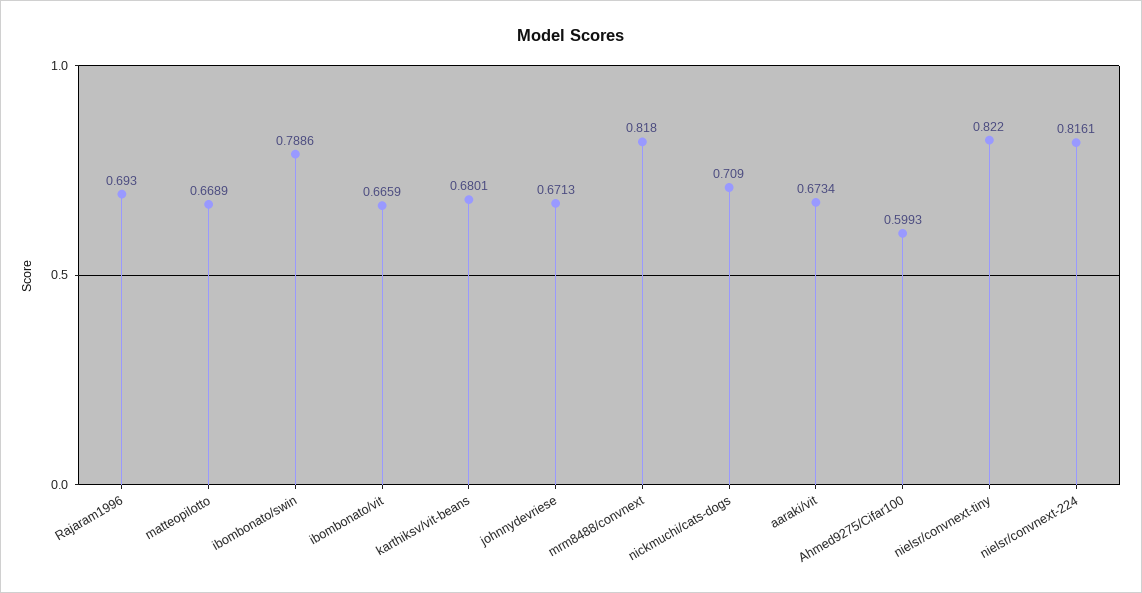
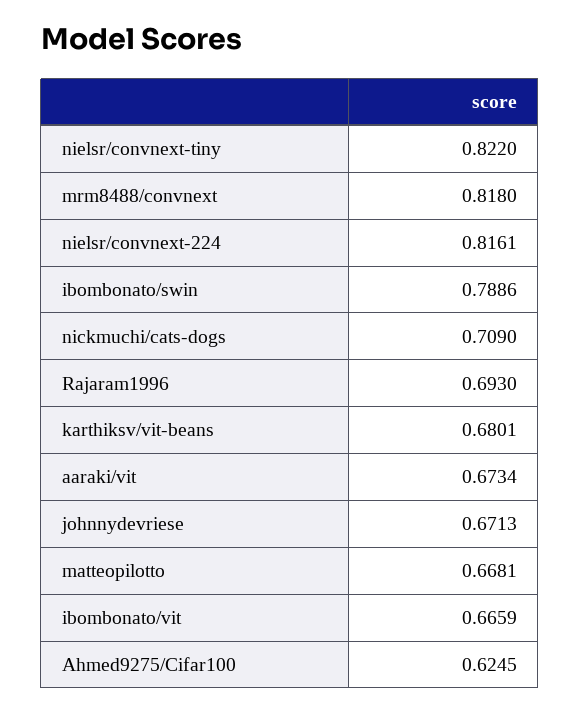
  {
    "Rajaram1996": 0.693,
-   "matteopilotto": 0.6689,
+   "matteopilotto": 0.6681,
    "ibombonato/swin": 0.7886,
    "ibombonato/vit": 0.6659,
    "karthiksv/vit-beans": 0.6801,
    "johnnydevriese": 0.6713,
    "mrm8488/convnext": 0.818,
    "nickmuchi/cats-dogs": 0.709,
    "aaraki/vit": 0.6734,
-   "Ahmed9275/Cifar100": 0.5993,
+   "Ahmed9275/Cifar100": 0.6245,
    "nielsr/convnext-tiny": 0.822,
    "nielsr/convnext-224": 0.8161
  }

